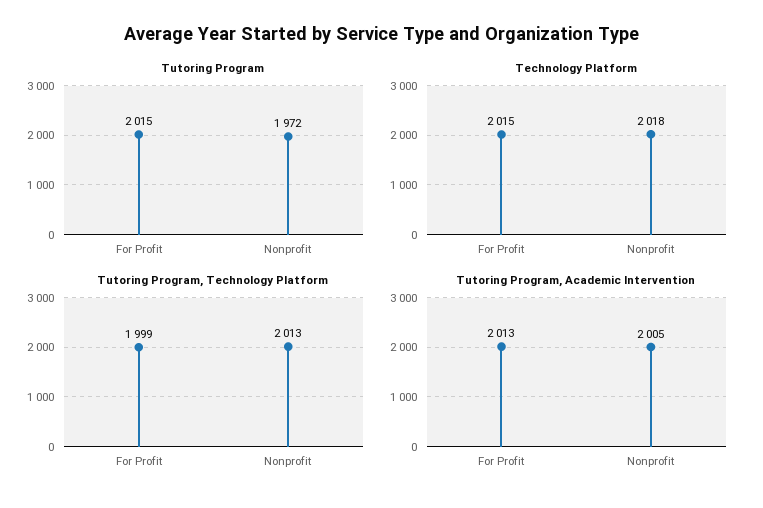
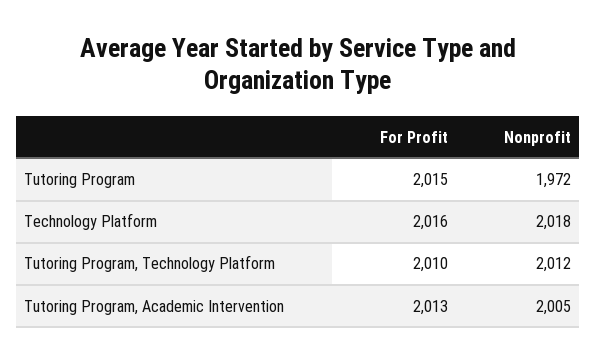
  {
    "Tutoring Program": {
      "For Profit": 2015,
      "Nonprofit": 1972
    },
    "Technology Platform": {
-     "For Profit": 2015,
+     "For Profit": 2016,
      "Nonprofit": 2018
    },
    "Tutoring Program, Technology Platform": {
-     "For Profit": 1999,
+     "For Profit": 2010,
-     "Nonprofit": 2013
+     "Nonprofit": 2012
    },
    "Tutoring Program, Academic Intervention": {
      "For Profit": 2013,
      "Nonprofit": 2005
    }
  }

